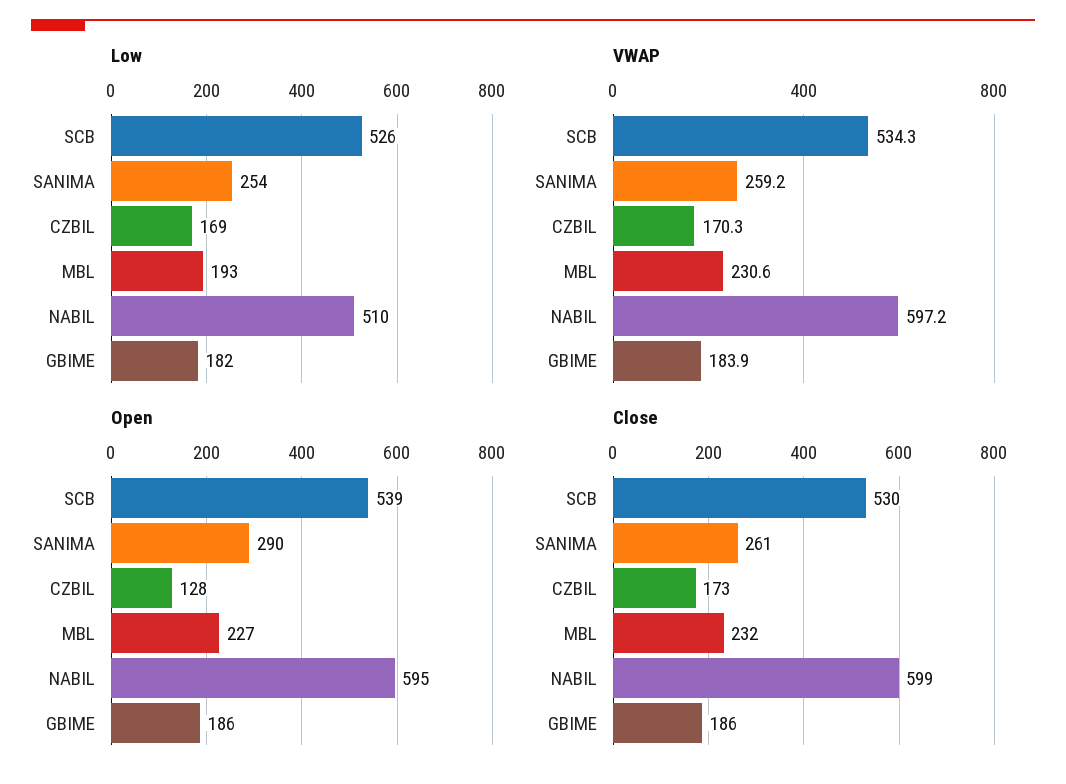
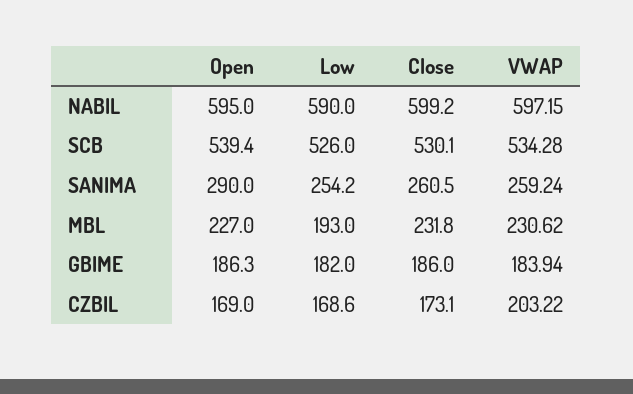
  {
    "Low": {
      "SCB": 526,
      "SANIMA": 254.2,
      "CZBIL": 168.6,
      "MBL": 193,
-     "NABIL": 510,
+     "NABIL": 590,
      "GBIME": 182
    },
    "VWAP": {
      "SCB": 534.28,
      "SANIMA": 259.24,
-     "CZBIL": 170.3,
+     "CZBIL": 203.22,
      "MBL": 230.62,
      "NABIL": 597.15,
      "GBIME": 183.94
    },
    "Open": {
      "SCB": 539.4,
      "SANIMA": 290,
-     "CZBIL": 128,
+     "CZBIL": 169,
      "MBL": 227,
      "NABIL": 595,
      "GBIME": 186.3
    },
    "Close": {
      "SCB": 530.1,
      "SANIMA": 260.5,
      "CZBIL": 173.1,
      "MBL": 231.8,
      "NABIL": 599.2,
      "GBIME": 186
    }
  }

